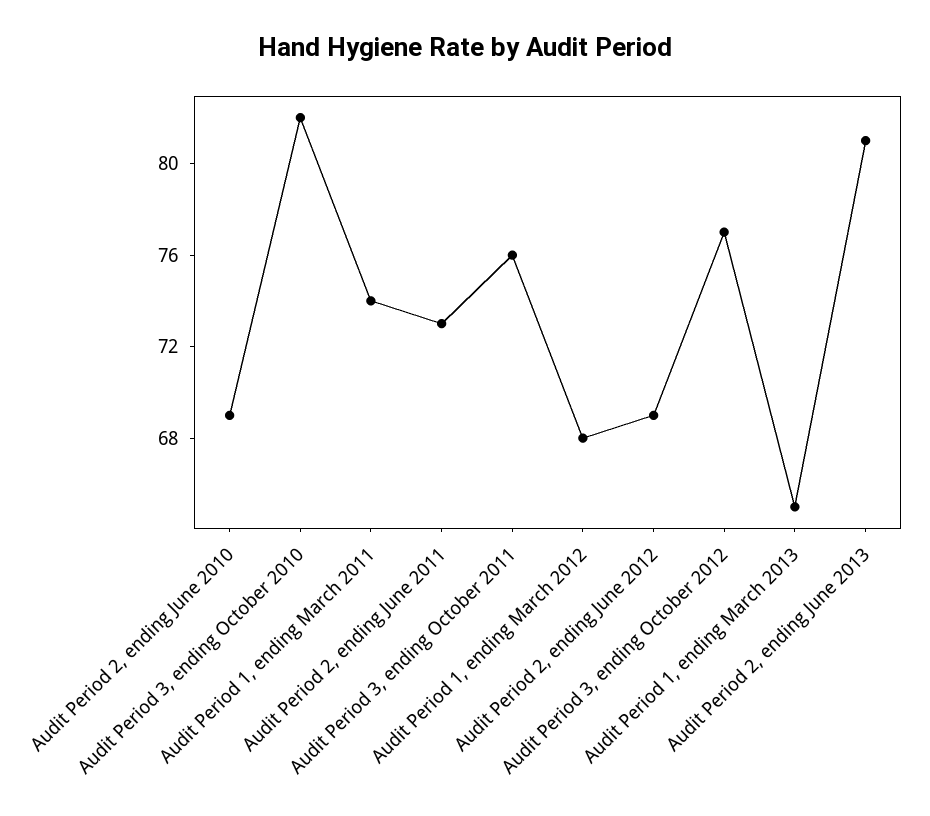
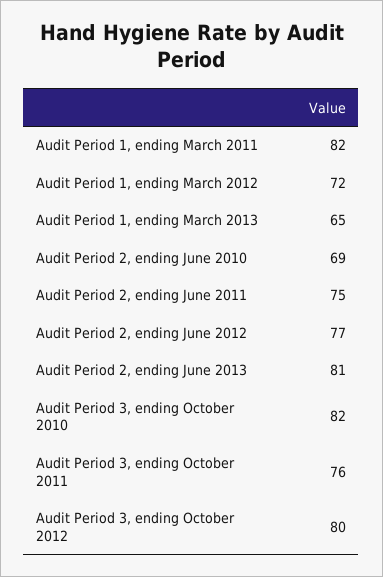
  {
    "Audit Period 2, ending June 2010": 69,
    "Audit Period 3, ending October 2010": 82,
-   "Audit Period 1, ending March 2011": 74,
+   "Audit Period 1, ending March 2011": 82,
-   "Audit Period 2, ending June 2011": 73,
+   "Audit Period 2, ending June 2011": 75,
    "Audit Period 3, ending October 2011": 76,
-   "Audit Period 1, ending March 2012": 68,
+   "Audit Period 1, ending March 2012": 72,
-   "Audit Period 2, ending June 2012": 69,
+   "Audit Period 2, ending June 2012": 77,
-   "Audit Period 3, ending October 2012": 77,
+   "Audit Period 3, ending October 2012": 80,
    "Audit Period 1, ending March 2013": 65,
    "Audit Period 2, ending June 2013": 81
  }

